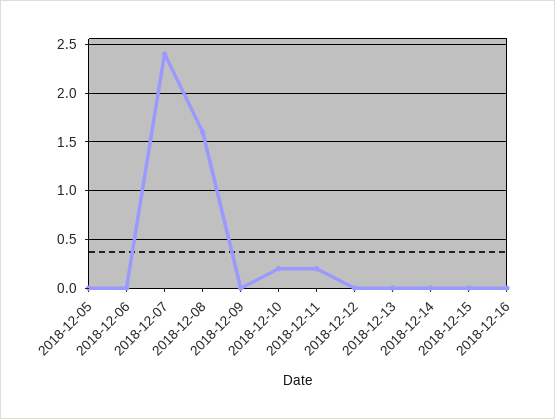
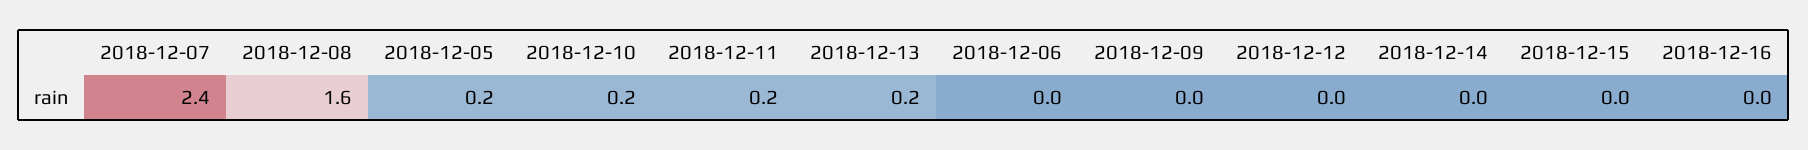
  {
-   "2018-12-05": 0,
+   "2018-12-05": 0.2,
    "2018-12-06": 0,
    "2018-12-07": 2.4,
    "2018-12-08": 1.6,
    "2018-12-09": 0,
    "2018-12-10": 0.2,
    "2018-12-11": 0.2,
    "2018-12-12": 0,
-   "2018-12-13": 0,
+   "2018-12-13": 0.2,
    "2018-12-14": 0,
    "2018-12-15": 0,
    "2018-12-16": 0
  }

